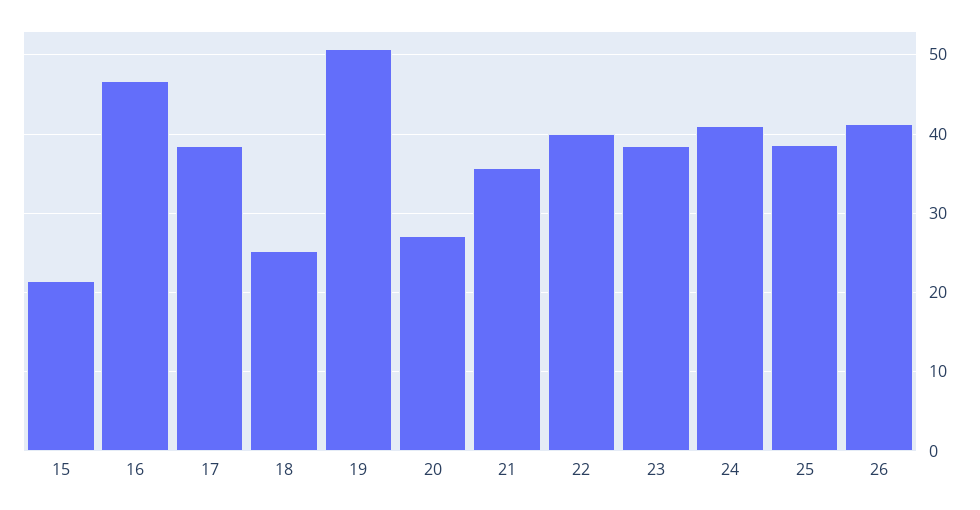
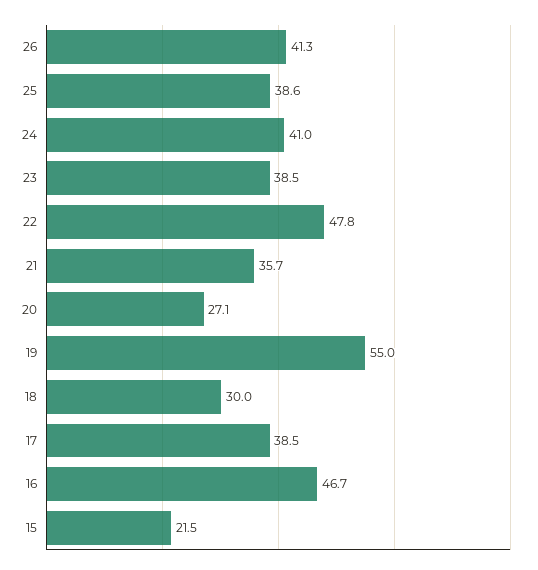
  {
    "15": 21.5,
    "16": 46.7,
    "17": 38.5,
-   "18": 25,
+   "18": 30,
-   "19": 51,
+   "19": 55,
    "20": 27.1,
    "21": 35.7,
-   "22": 40,
+   "22": 47.8,
    "23": 38.5,
    "24": 41,
    "25": 38.6,
    "26": 41.3
  }

